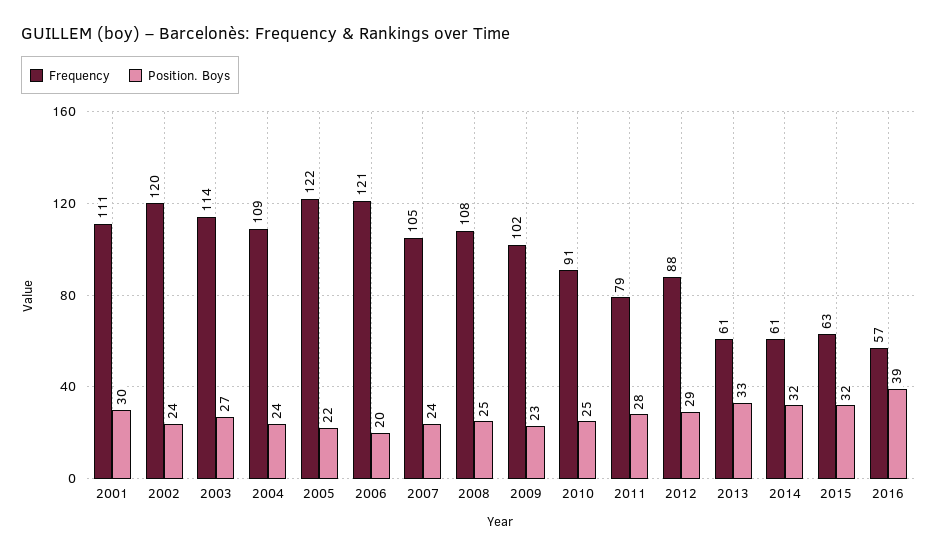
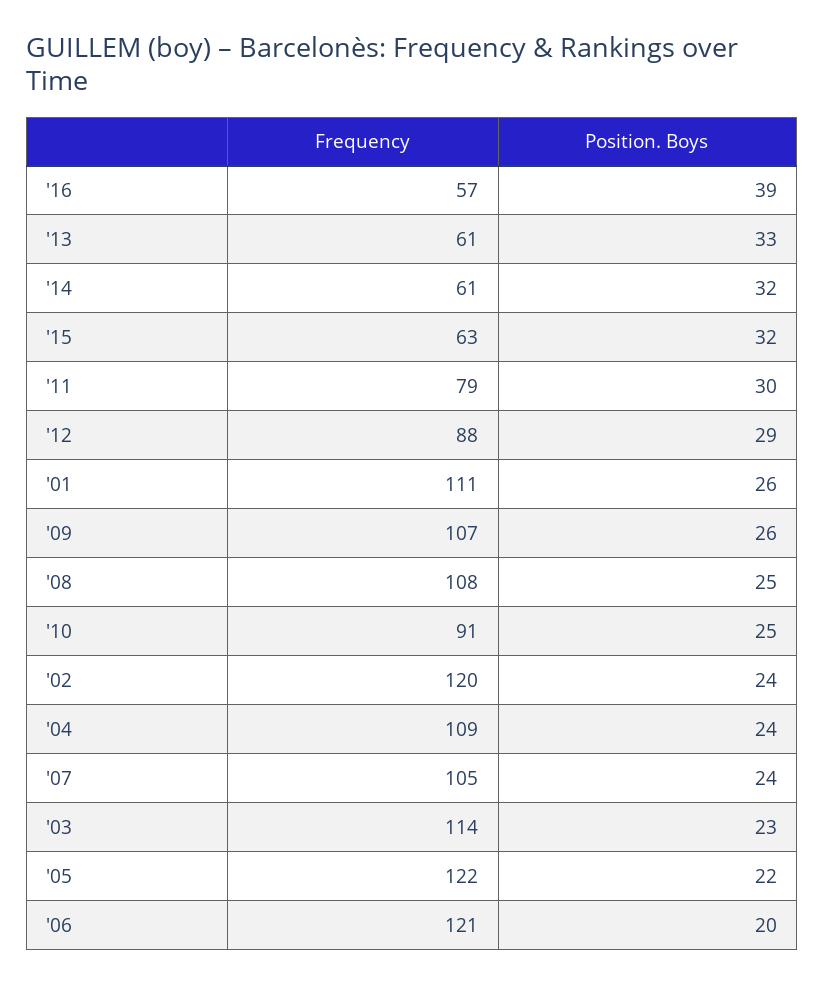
  {
    "Frequency": {
      "2001": 111,
      "2002": 120,
      "2003": 114,
      "2004": 109,
      "2005": 122,
      "2006": 121,
      "2007": 105,
      "2008": 108,
-     "2009": 102,
+     "2009": 107,
      "2010": 91,
      "2011": 79,
      "2012": 88,
      "2013": 61,
      "2014": 61,
      "2015": 63,
      "2016": 57
    },
    "Position. Boys": {
-     "2001": 30,
+     "2001": 26,
      "2002": 24,
-     "2003": 27,
+     "2003": 23,
      "2004": 24,
      "2005": 22,
      "2006": 20,
      "2007": 24,
      "2008": 25,
-     "2009": 23,
+     "2009": 26,
      "2010": 25,
-     "2011": 28,
+     "2011": 30,
      "2012": 29,
      "2013": 33,
      "2014": 32,
      "2015": 32,
      "2016": 39
    }
  }

